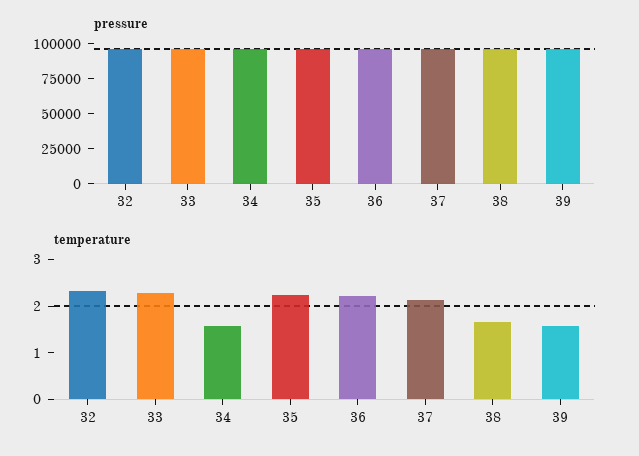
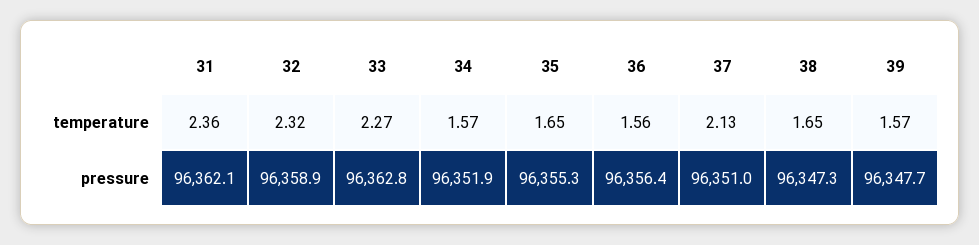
  {
    "pressure": {
      "32": 96358.9,
      "33": 96362.8,
      "34": 96351.9,
      "35": 96355.3,
      "36": 96356.4,
      "37": 96351,
      "38": 96347.3,
-     "39": 96347.7
+     "39": 96347.7,
+     "31": 96362.1
    },
    "temperature": {
      "32": 2.32,
      "33": 2.27,
      "34": 1.57,
-     "35": 2.2,
+     "35": 1.65,
-     "36": 2.2,
+     "36": 1.56,
      "37": 2.13,
      "38": 1.65,
-     "39": 1.57
+     "39": 1.57,
+     "31": 2.36
    }
  }

